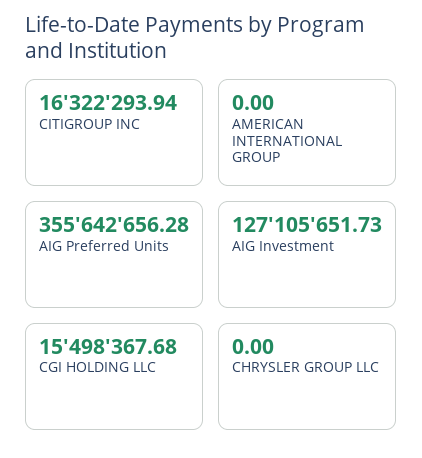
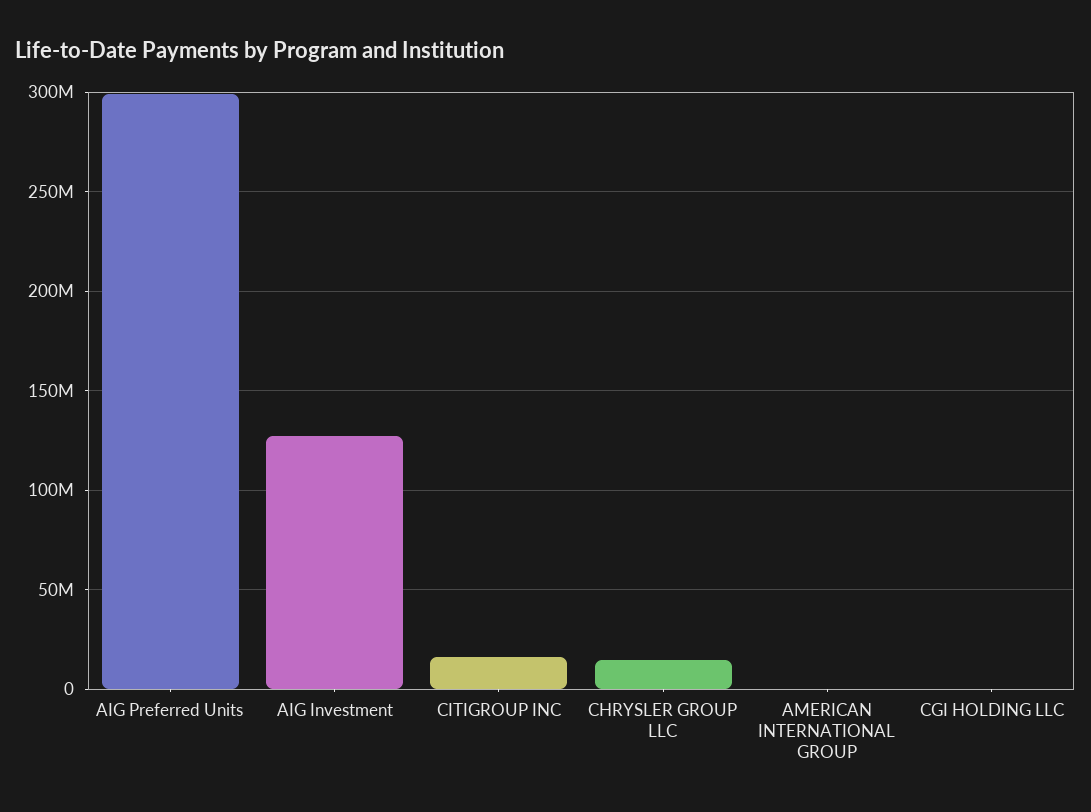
  {
    "CITIGROUP INC": 16322293.94,
    "AMERICAN INTERNATIONAL GROUP": 0,
-   "AIG Preferred Units": 355642656.28,
+   "AIG Preferred Units": 300000000,
    "AIG Investment": 127105651.73,
-   "CGI HOLDING LLC": 15498367.68,
+   "CGI HOLDING LLC": 0,
-   "CHRYSLER GROUP LLC": 0
+   "CHRYSLER GROUP LLC": 15000000
  }

